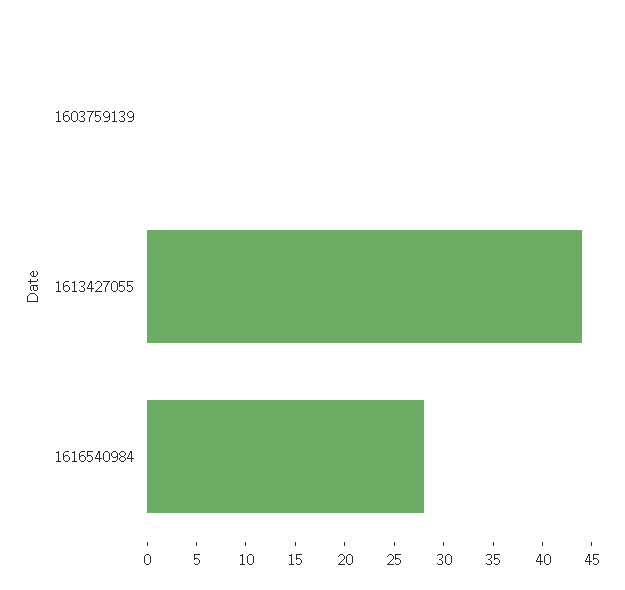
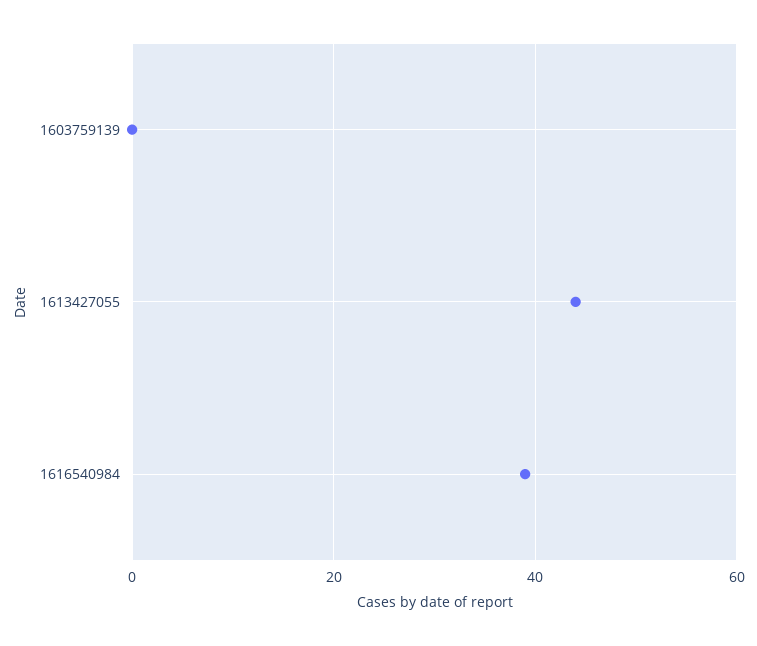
  {
    "1603759139": 0,
    "1613427055": 44,
-   "1616540984": 28
+   "1616540984": 40
  }

